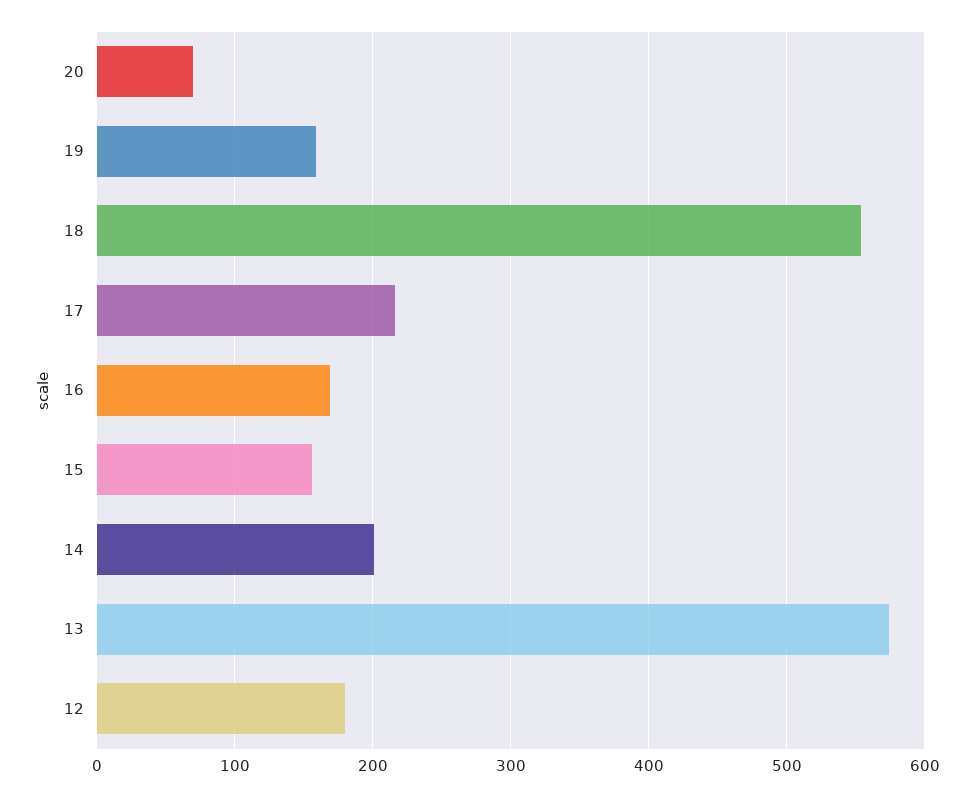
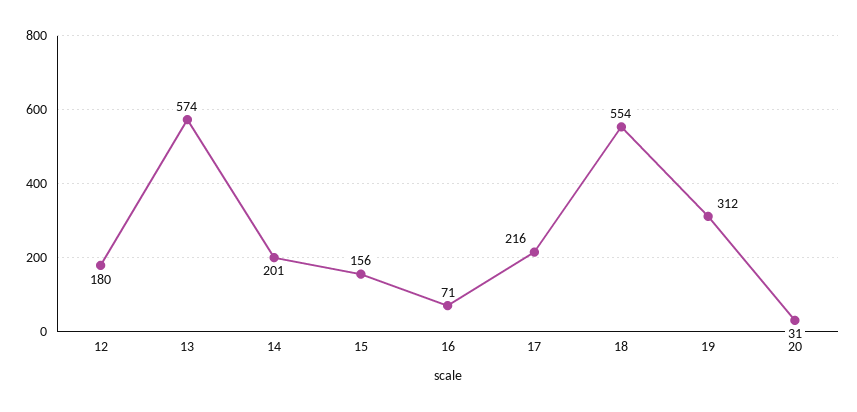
  {
-   "20": 70,
+   "20": 31,
-   "19": 160,
+   "19": 312,
    "18": 554,
    "17": 216,
-   "16": 170,
+   "16": 71,
    "15": 156,
    "14": 201,
    "13": 574,
    "12": 180
  }

